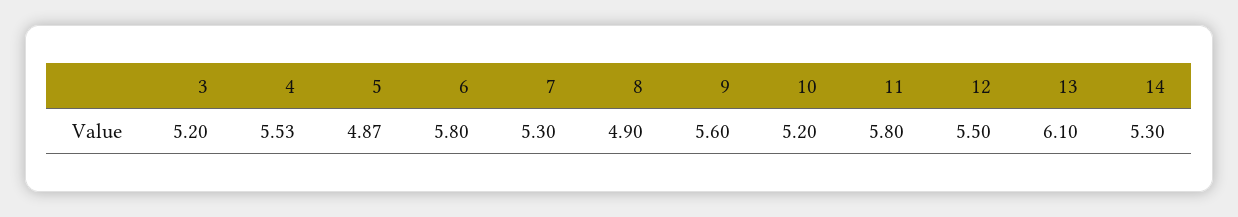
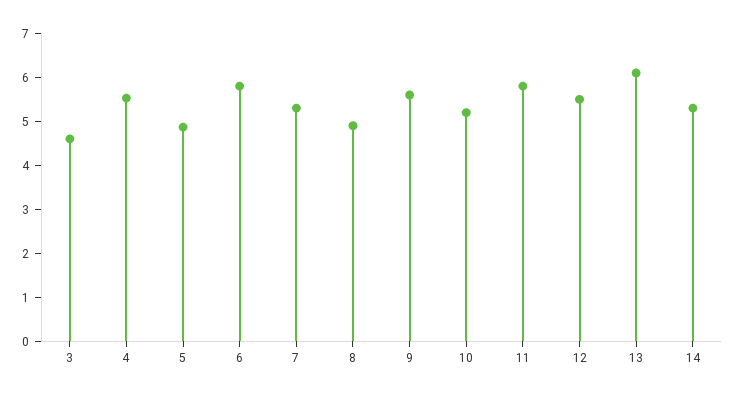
  {
-   "3": 5.2,
+   "3": 4.6,
    "4": 5.53,
    "5": 4.87,
    "6": 5.8,
    "7": 5.3,
    "8": 4.9,
    "9": 5.6,
    "10": 5.2,
    "11": 5.8,
    "12": 5.5,
    "13": 6.1,
    "14": 5.3
  }

